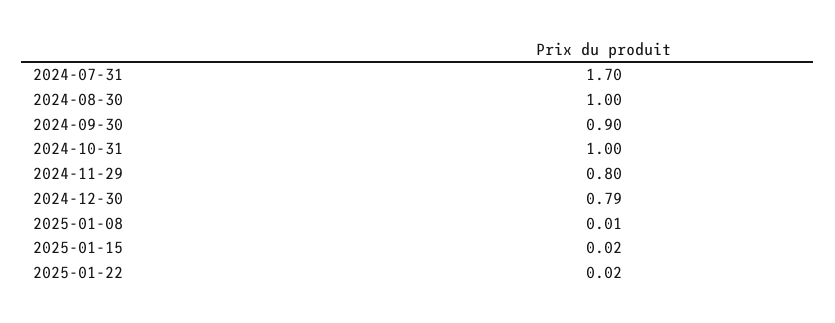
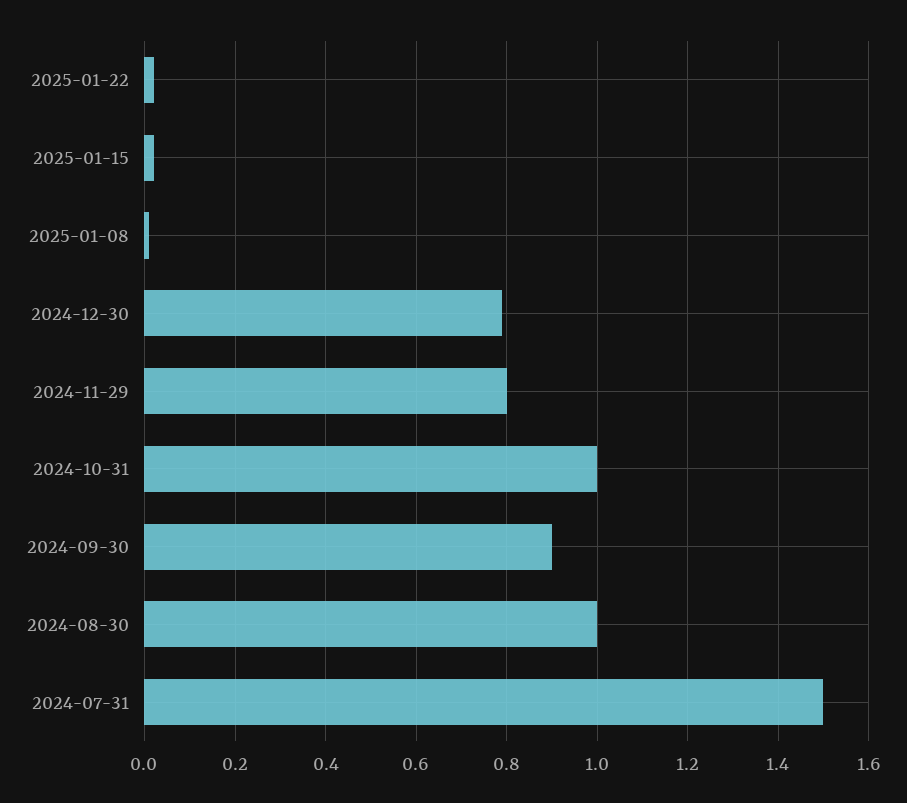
  {
-   "2024-07-31": 1.7,
+   "2024-07-31": 1.5,
    "2024-08-30": 1,
    "2024-09-30": 0.9,
    "2024-10-31": 1,
    "2024-11-29": 0.8,
    "2024-12-30": 0.79,
    "2025-01-08": 0.01,
    "2025-01-15": 0.02,
    "2025-01-22": 0.02
  }

